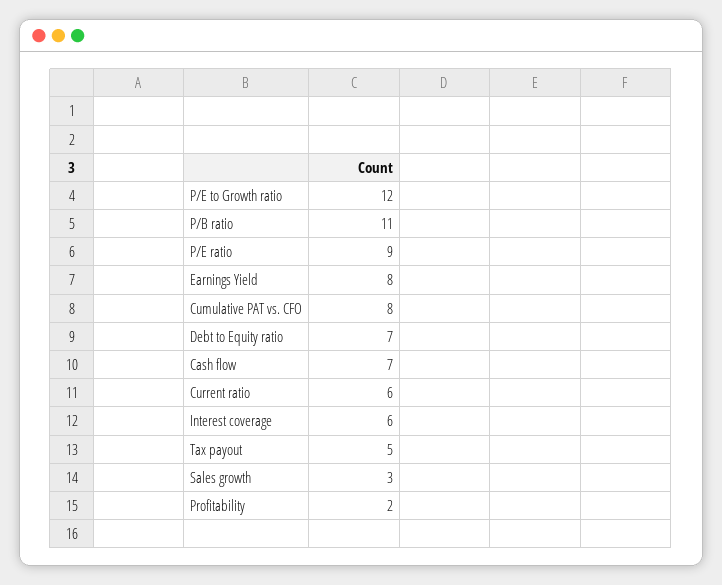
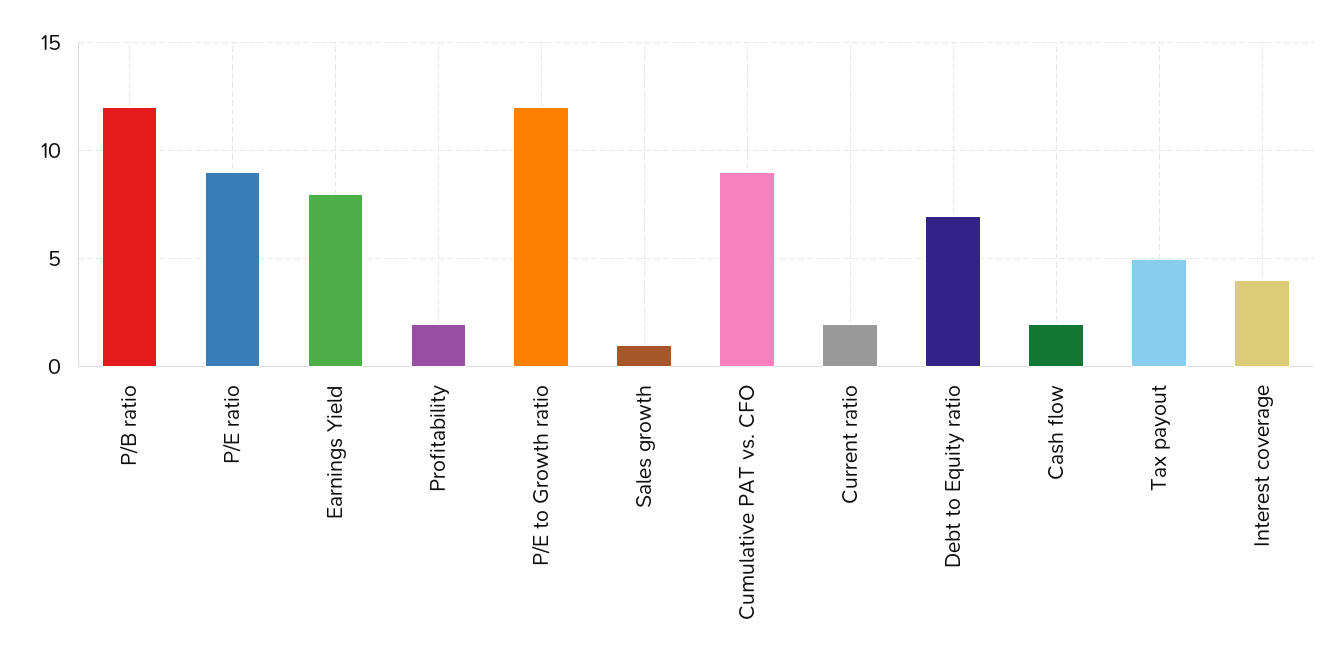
  {
    "P/E to Growth ratio": 12,
-   "P/B ratio": 11,
+   "P/B ratio": 12,
    "P/E ratio": 9,
    "Earnings Yield": 8,
-   "Cumulative PAT vs. CFO": 8,
+   "Cumulative PAT vs. CFO": 9,
    "Debt to Equity ratio": 7,
-   "Cash flow": 7,
+   "Cash flow": 2,
-   "Current ratio": 6,
+   "Current ratio": 2,
-   "Interest coverage": 6,
+   "Interest coverage": 4,
    "Tax payout": 5,
-   "Sales growth": 3,
+   "Sales growth": 1,
    "Profitability": 2
  }

